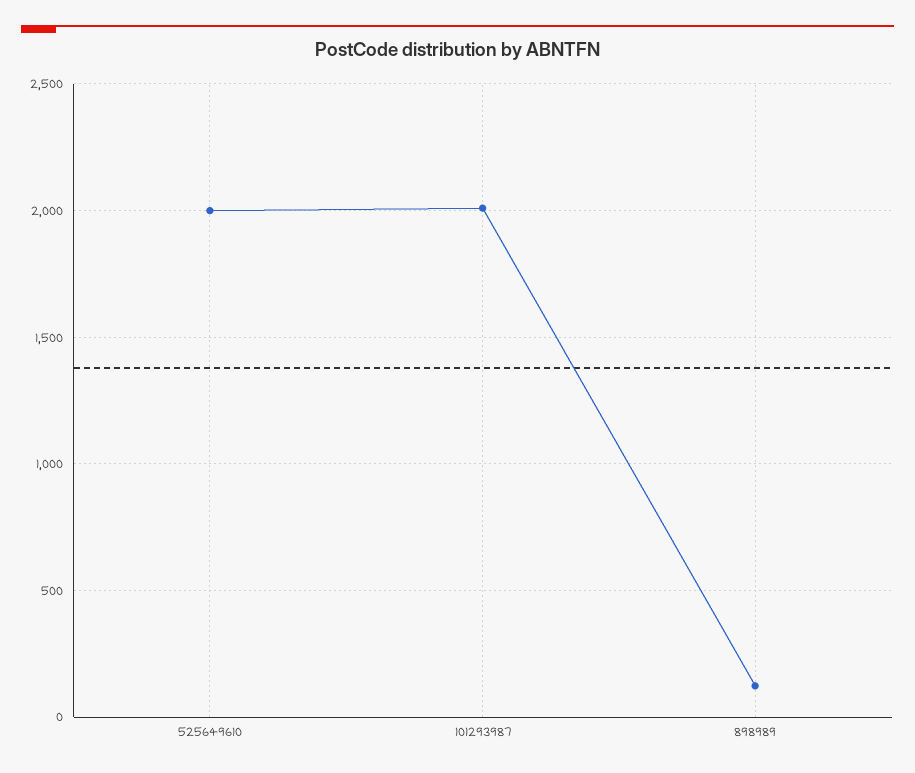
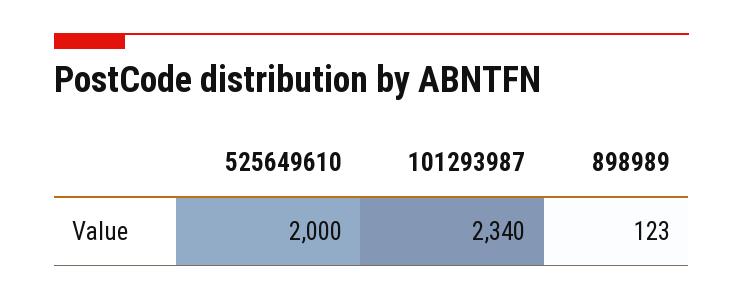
  {
    "525649610": 2000,
-   "101293987": 2000,
+   "101293987": 2340,
    "898989": 123
  }

